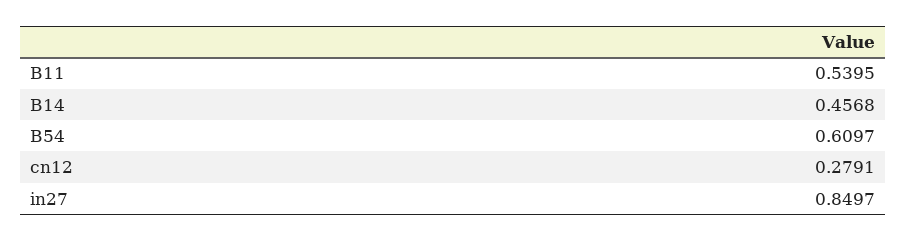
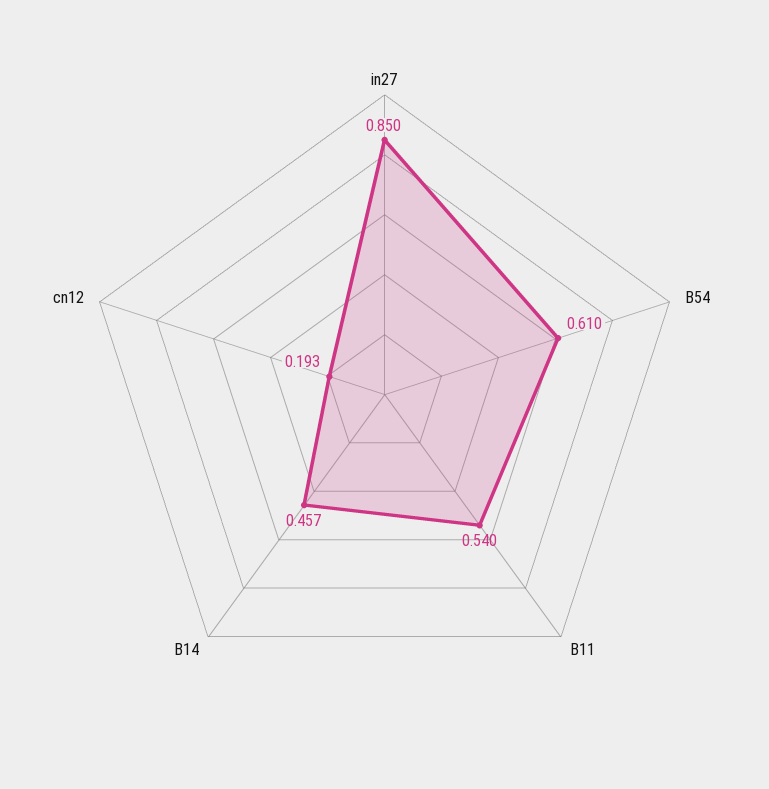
  {
    "B11": 0.5395,
    "B14": 0.4568,
    "B54": 0.6097,
-   "cn12": 0.2791,
+   "cn12": 0.193,
    "in27": 0.8497
  }

